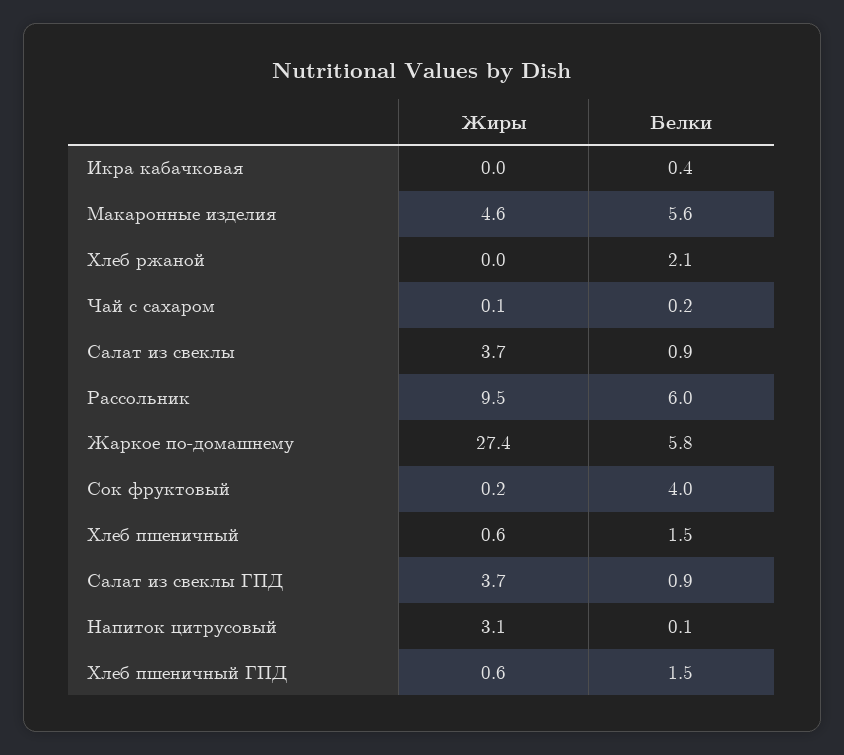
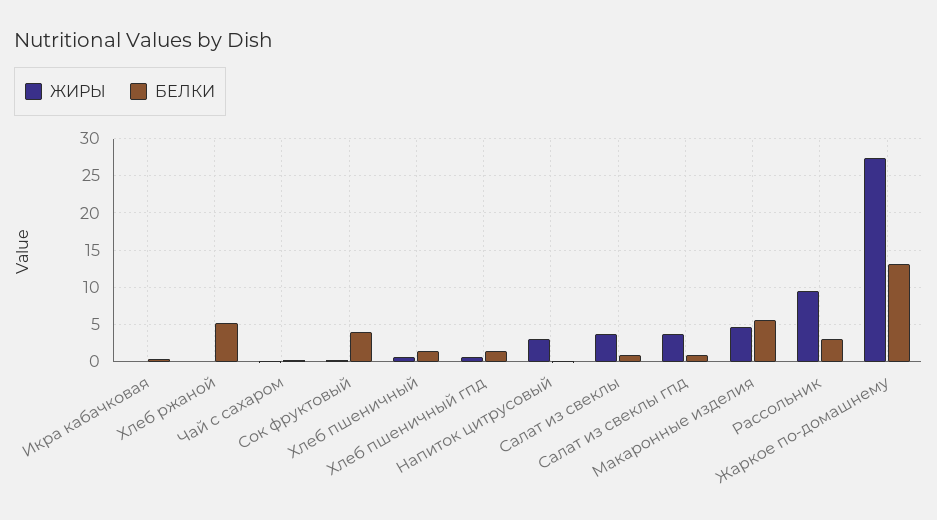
  {
    "Жиры": {
      "Икра кабачковая": 0,
      "Макаронные изделия": 4.6,
      "Хлеб ржаной": 0,
      "Чай с сахаром": 0.1,
      "Салат из свеклы": 3.7,
      "Рассольник": 9.5,
      "Жаркое по-домашнему": 27.4,
      "Сок фруктовый": 0.2,
      "Хлеб пшеничный": 0.6,
      "Салат из свеклы ГПД": 3.7,
      "Напиток цитрусовый": 3.1,
      "Хлеб пшеничный ГПД": 0.6
    },
    "Белки": {
      "Икра кабачковая": 0.4,
      "Макаронные изделия": 5.6,
-     "Хлеб ржаной": 2.1,
+     "Хлеб ржаной": 5,
      "Чай с сахаром": 0.2,
      "Салат из свеклы": 0.9,
-     "Рассольник": 6,
+     "Рассольник": 3,
-     "Жаркое по-домашнему": 5.8,
+     "Жаркое по-домашнему": 13,
      "Сок фруктовый": 4,
      "Хлеб пшеничный": 1.5,
      "Салат из свеклы ГПД": 0.9,
      "Напиток цитрусовый": 0.1,
      "Хлеб пшеничный ГПД": 1.5
    }
  }

